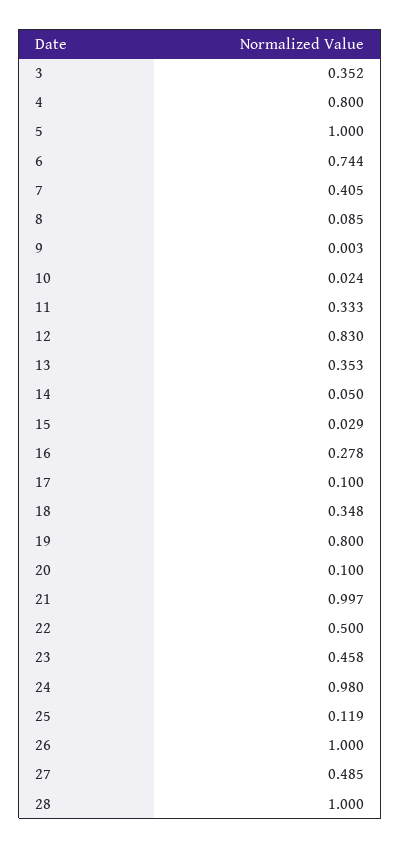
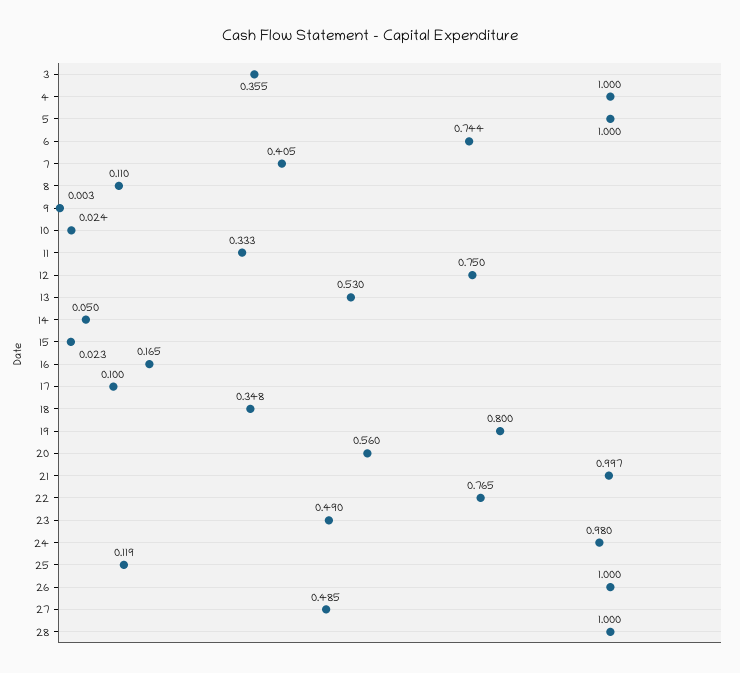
  {
-   "3": 0.352,
+   "3": 0.355,
-   "4": 0.8,
+   "4": 1,
    "5": 1,
    "6": 0.744,
    "7": 0.405,
-   "8": 0.085,
+   "8": 0.11,
    "9": 0.003,
    "10": 0.024,
    "11": 0.333,
-   "12": 0.83,
+   "12": 0.75,
-   "13": 0.353,
+   "13": 0.53,
    "14": 0.05,
-   "15": 0.029,
+   "15": 0.023,
-   "16": 0.278,
+   "16": 0.165,
    "17": 0.1,
    "18": 0.348,
    "19": 0.8,
-   "20": 0.1,
+   "20": 0.56,
    "21": 0.997,
-   "22": 0.5,
+   "22": 0.765,
-   "23": 0.458,
+   "23": 0.49,
    "24": 0.98,
    "25": 0.119,
    "26": 1,
    "27": 0.485,
    "28": 1
  }

